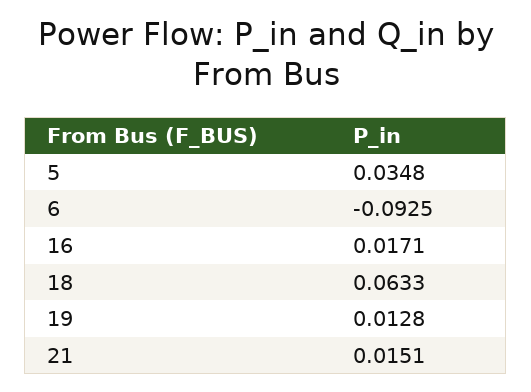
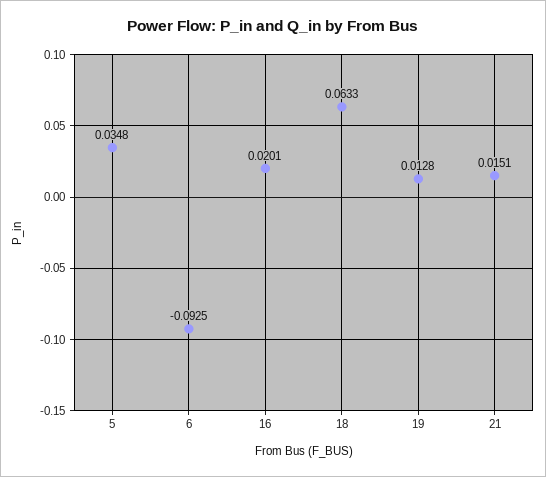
  {
    "5": 0.0348,
    "6": -0.0925,
-   "16": 0.0171,
+   "16": 0.0201,
    "18": 0.0633,
    "19": 0.0128,
    "21": 0.0151
  }

